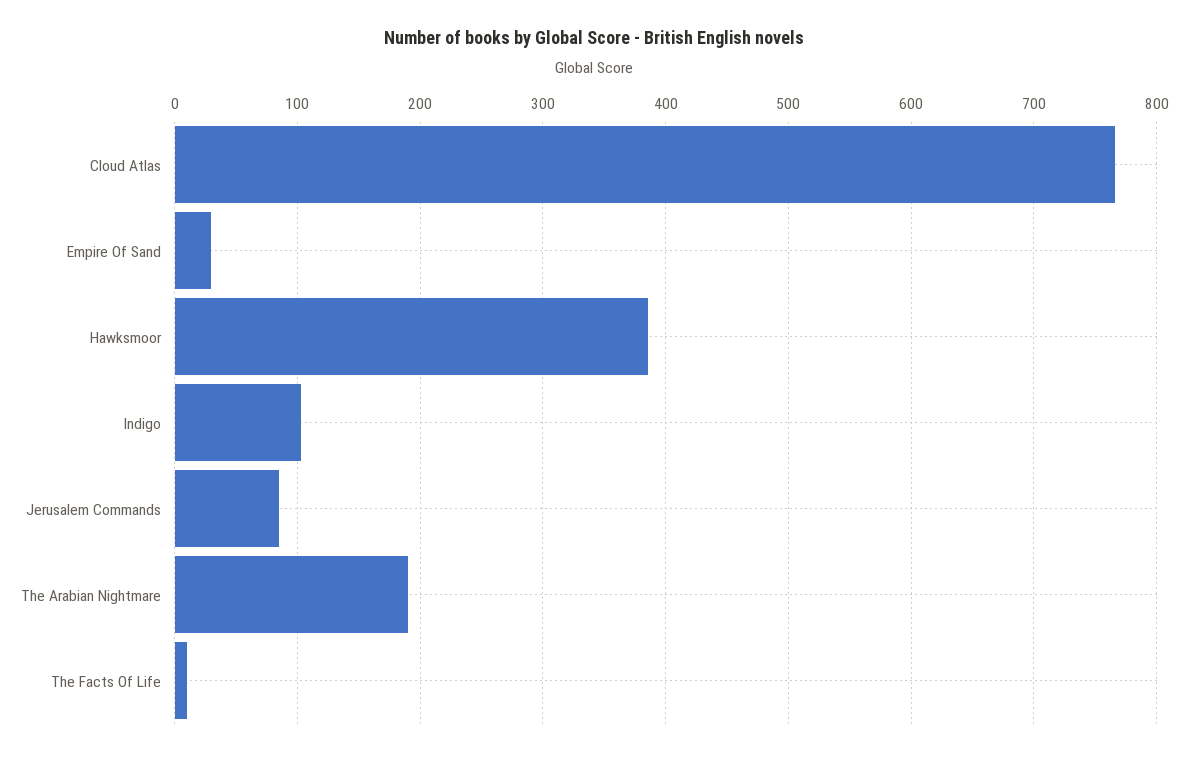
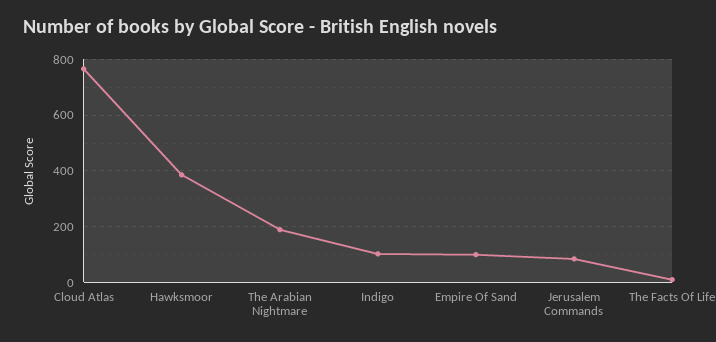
  {
    "Cloud Atlas": 770,
-   "Empire Of Sand": 30,
+   "Empire Of Sand": 100,
    "Hawksmoor": 390,
    "Indigo": 100,
    "Jerusalem Commands": 90,
    "The Arabian Nightmare": 190,
    "The Facts Of Life": 10
  }

